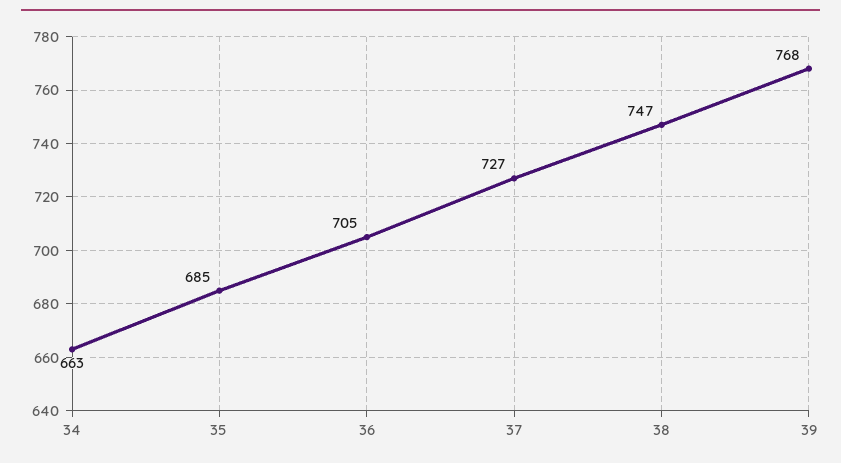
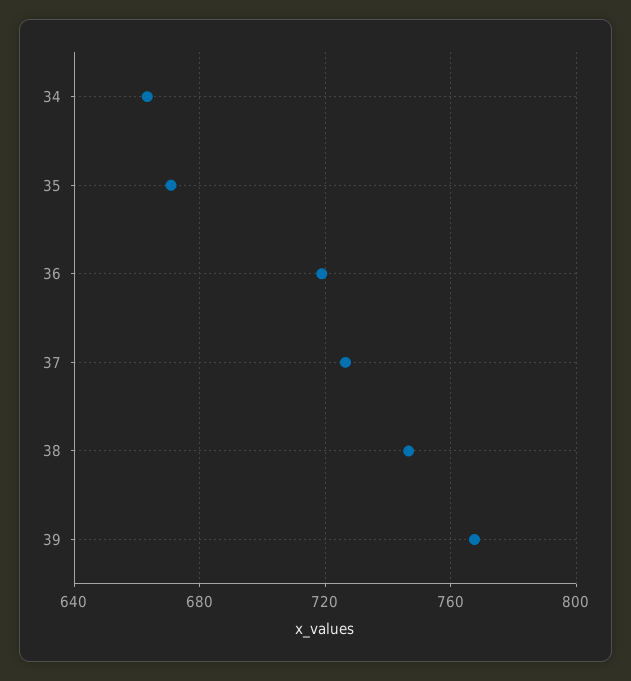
  {
    "34": 663,
-   "35": 685,
+   "35": 670,
-   "36": 705,
+   "36": 720,
    "37": 727,
    "38": 747,
    "39": 768
  }

